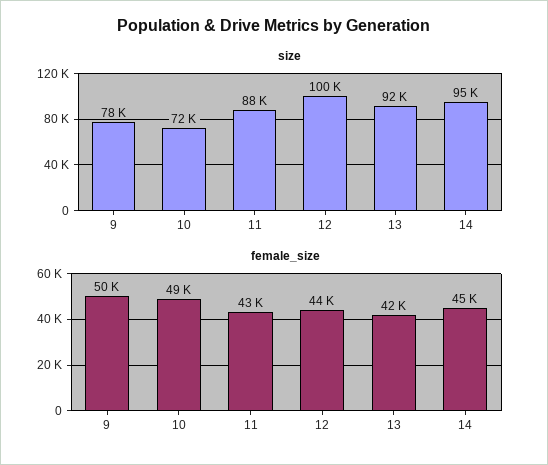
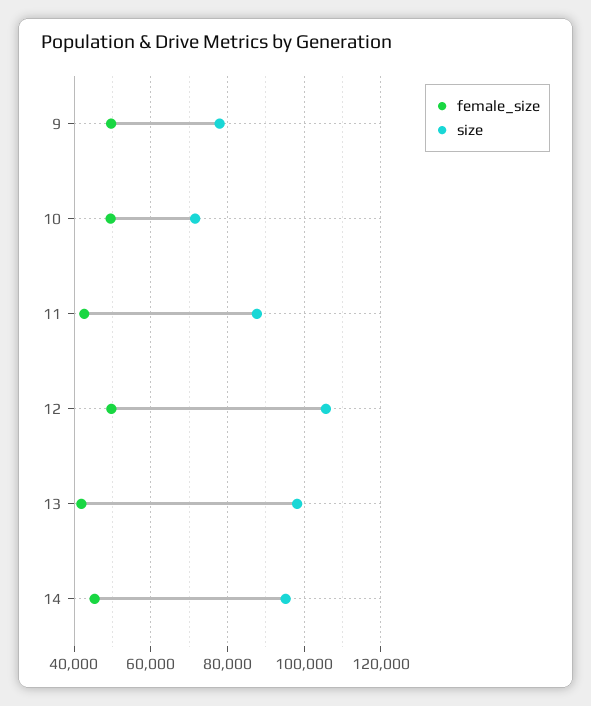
  {
    "size": {
      "9": 78000,
      "10": 72000,
      "11": 88000,
-     "12": 100000,
+     "12": 106000,
-     "13": 92000,
+     "13": 98000,
      "14": 95000
    },
    "female_size": {
      "9": 50000,
      "10": 49000,
      "11": 43000,
-     "12": 44000,
+     "12": 50000,
      "13": 42000,
      "14": 45000
    }
  }

